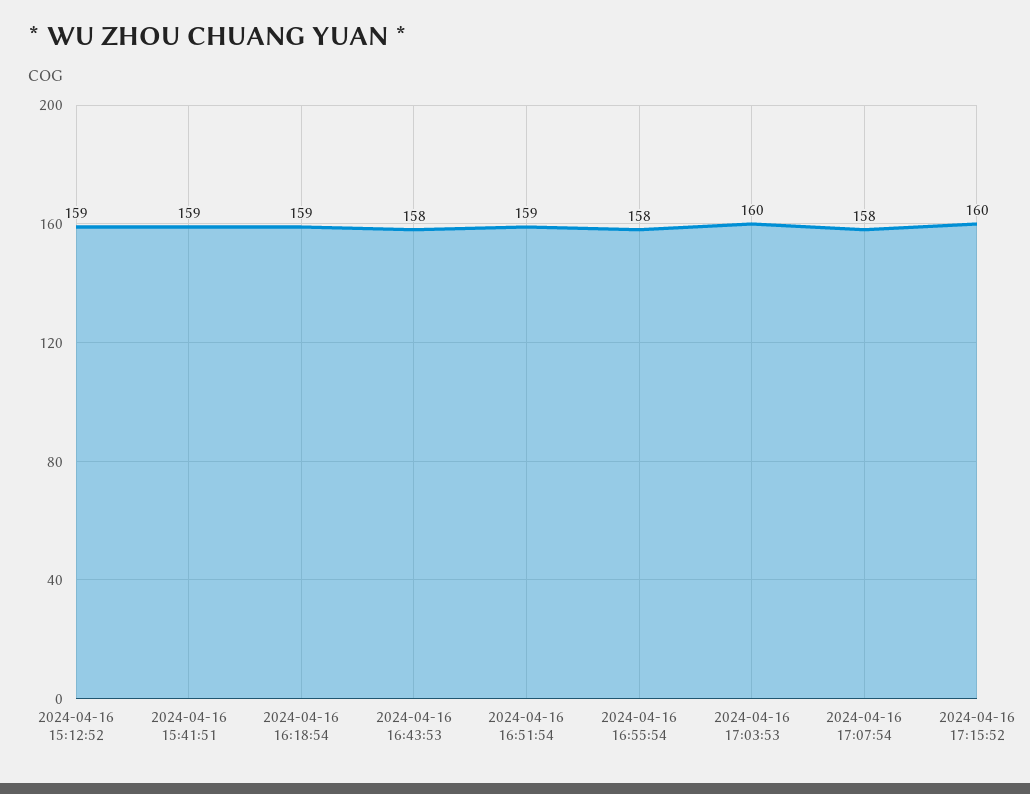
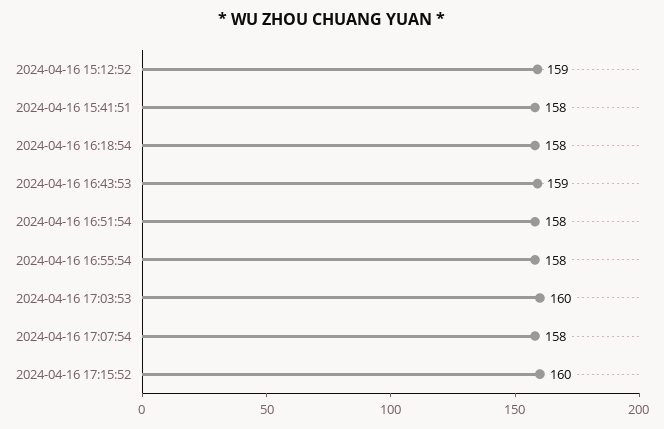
  {
    "2024-04-16 15:12:52": 159,
-   "2024-04-16 15:41:51": 159,
+   "2024-04-16 15:41:51": 158,
-   "2024-04-16 16:18:54": 159,
+   "2024-04-16 16:18:54": 158,
-   "2024-04-16 16:43:53": 158,
+   "2024-04-16 16:43:53": 159,
-   "2024-04-16 16:51:54": 159,
+   "2024-04-16 16:51:54": 158,
    "2024-04-16 16:55:54": 158,
    "2024-04-16 17:03:53": 160,
    "2024-04-16 17:07:54": 158,
    "2024-04-16 17:15:52": 160
  }

